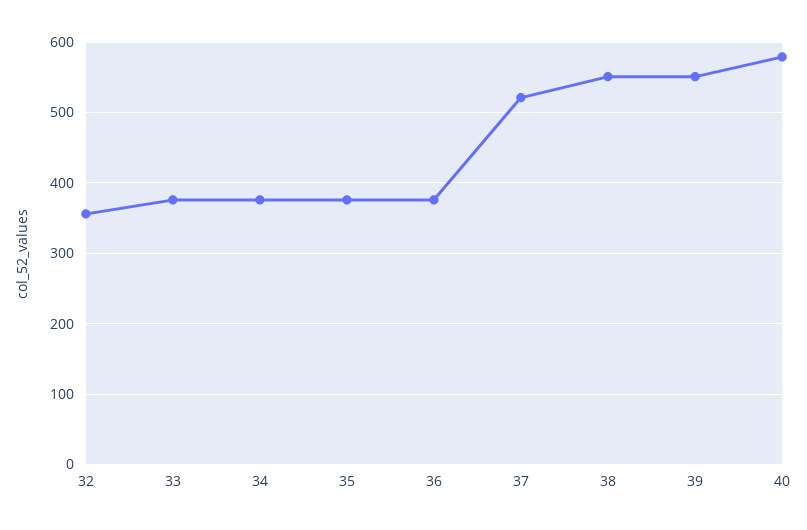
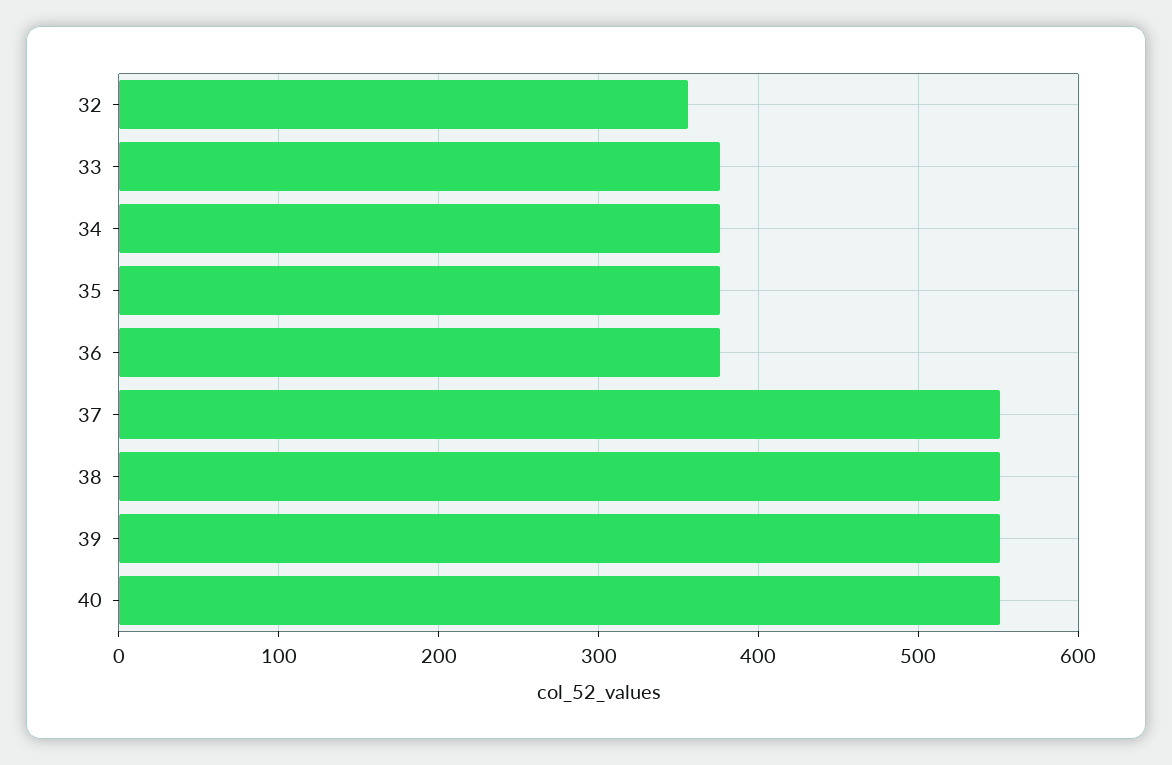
  {
    "32": 360,
    "33": 380,
    "34": 380,
    "35": 380,
    "36": 380,
-   "37": 520,
+   "37": 550,
    "38": 550,
    "39": 550,
-   "40": 580
+   "40": 550
  }

